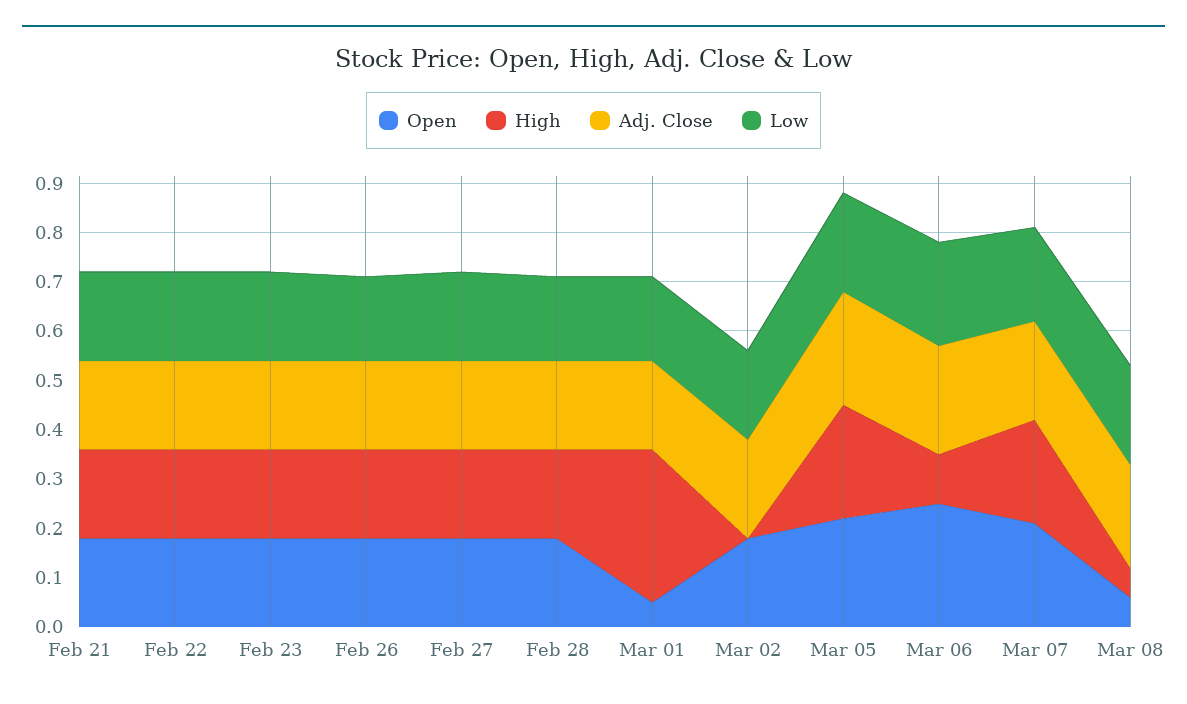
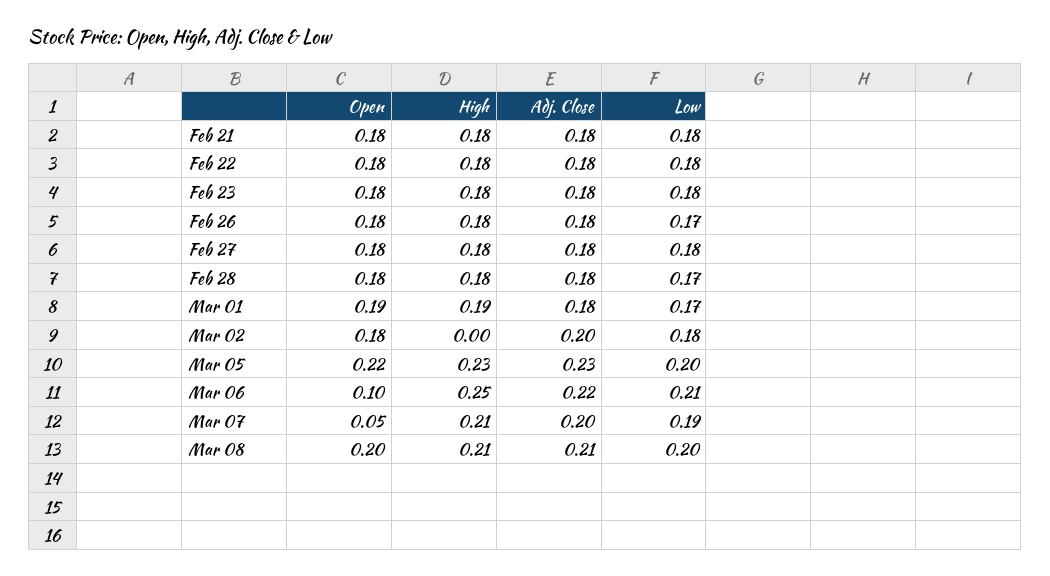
  {
    "Open": {
      "Feb 21": 0.18,
      "Feb 22": 0.18,
      "Feb 23": 0.18,
      "Feb 26": 0.18,
      "Feb 27": 0.18,
      "Feb 28": 0.18,
-     "Mar 01": 0.05,
+     "Mar 01": 0.19,
      "Mar 02": 0.18,
      "Mar 05": 0.22,
-     "Mar 06": 0.25,
+     "Mar 06": 0.1,
-     "Mar 07": 0.2,
+     "Mar 07": 0.05,
-     "Mar 08": 0.05
+     "Mar 08": 0.2
    },
    "High": {
      "Feb 21": 0.18,
      "Feb 22": 0.18,
      "Feb 23": 0.18,
      "Feb 26": 0.18,
      "Feb 27": 0.18,
      "Feb 28": 0.18,
-     "Mar 01": 0.3,
+     "Mar 01": 0.19,
      "Mar 02": 0,
      "Mar 05": 0.23,
-     "Mar 06": 0.1,
+     "Mar 06": 0.25,
      "Mar 07": 0.21,
-     "Mar 08": 0.05
+     "Mar 08": 0.21
    },
    "Adj. Close": {
      "Feb 21": 0.18,
      "Feb 22": 0.18,
      "Feb 23": 0.18,
      "Feb 26": 0.18,
      "Feb 27": 0.18,
      "Feb 28": 0.18,
      "Mar 01": 0.18,
      "Mar 02": 0.2,
      "Mar 05": 0.23,
      "Mar 06": 0.22,
      "Mar 07": 0.2,
      "Mar 08": 0.21
    },
    "Low": {
      "Feb 21": 0.18,
      "Feb 22": 0.18,
      "Feb 23": 0.18,
      "Feb 26": 0.17,
      "Feb 27": 0.18,
      "Feb 28": 0.17,
      "Mar 01": 0.17,
      "Mar 02": 0.18,
      "Mar 05": 0.2,
      "Mar 06": 0.21,
      "Mar 07": 0.19,
      "Mar 08": 0.2
    }
  }

